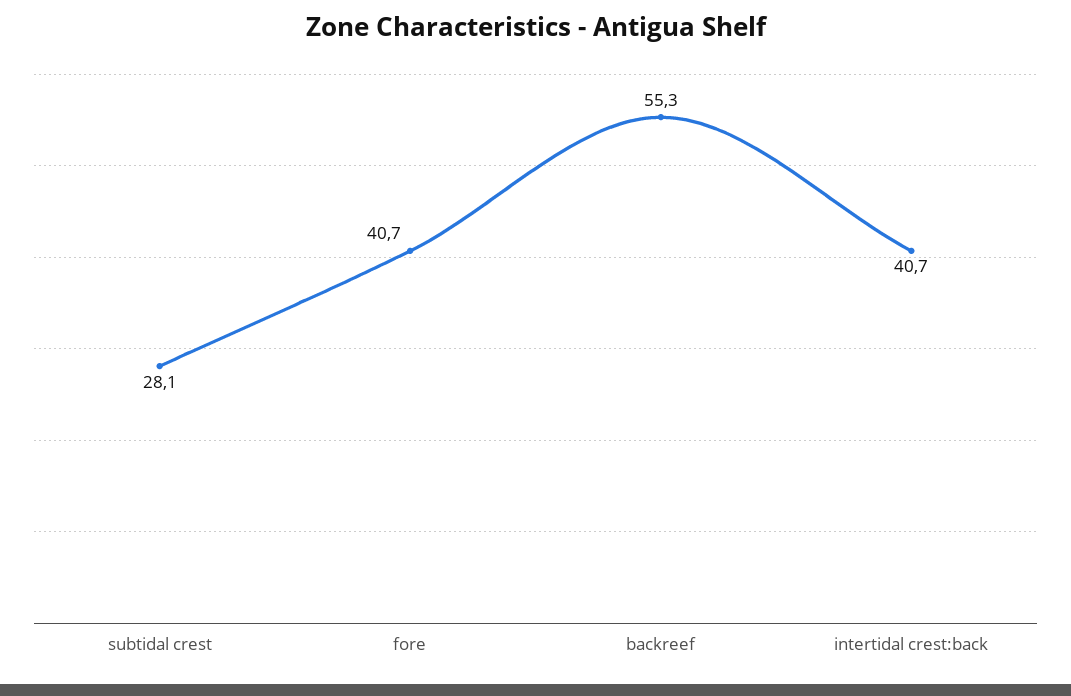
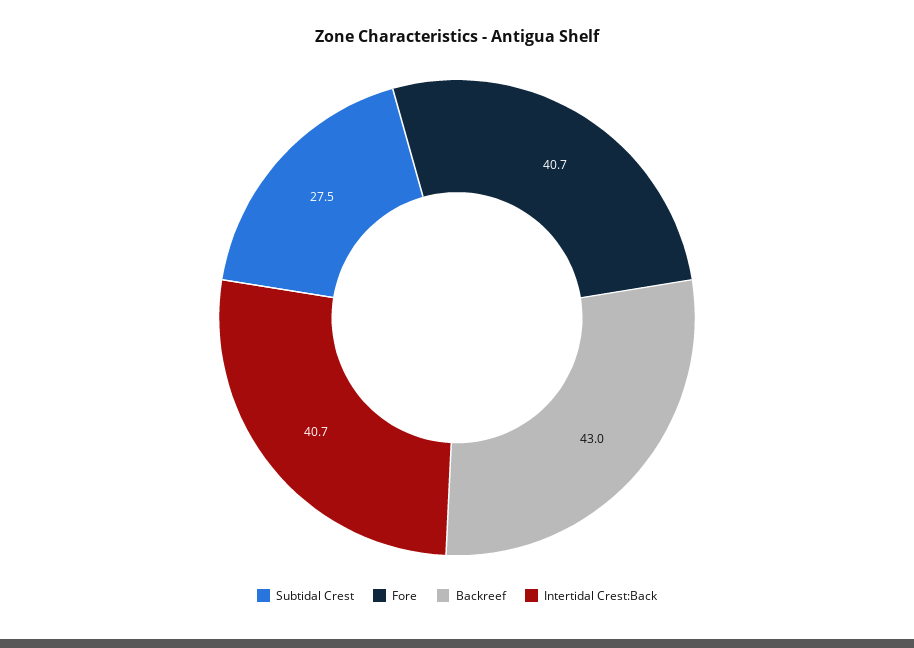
  {
-   "subtidal crest": 28.1,
+   "subtidal crest": 27.5,
    "fore": 40.7,
-   "backreef": 55.3,
+   "backreef": 43,
    "intertidal crest:back": 40.7
  }

